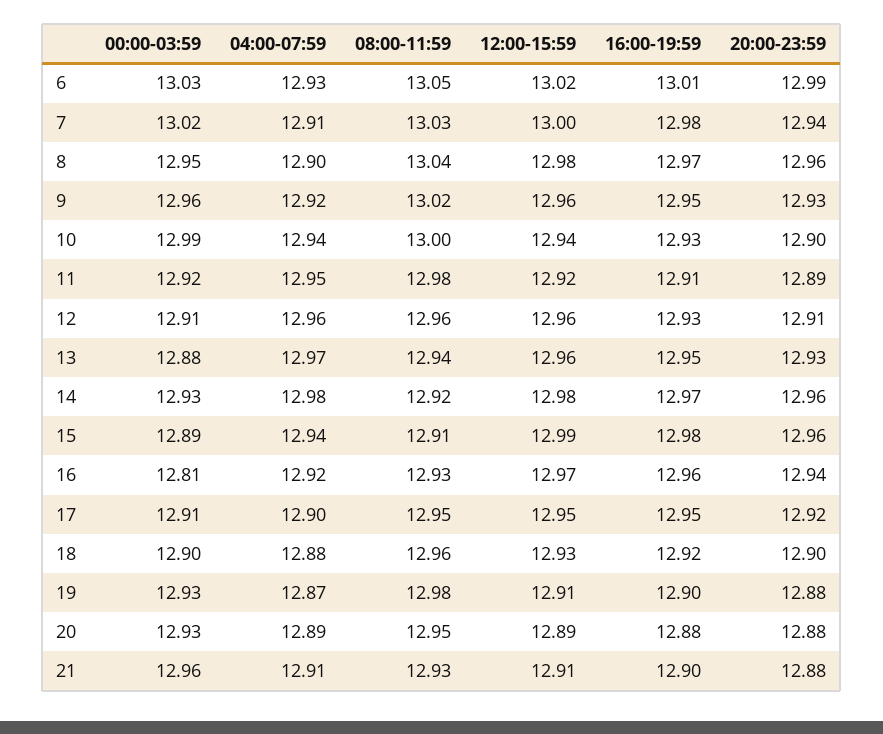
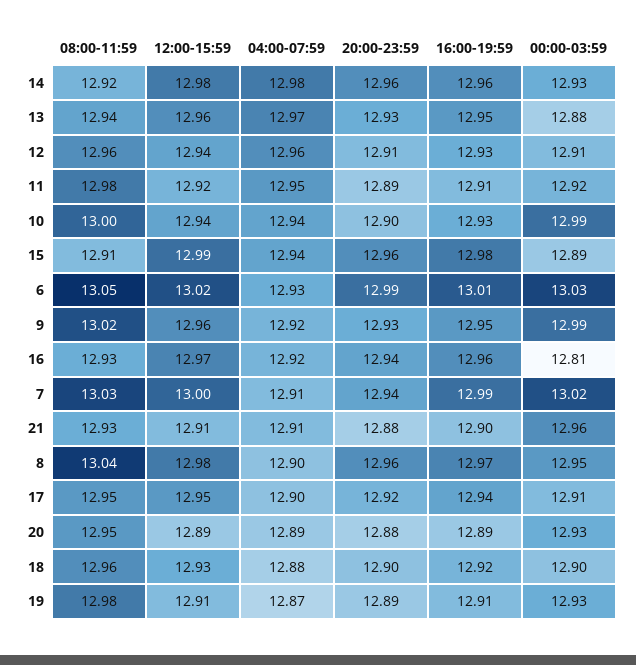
  {
    "00:00-03:59": {
      "6": 13.03,
      "7": 13.02,
      "8": 12.95,
-     "9": 12.96,
+     "9": 12.99,
      "10": 12.99,
      "11": 12.92,
      "12": 12.91,
      "13": 12.88,
      "14": 12.93,
      "15": 12.89,
      "16": 12.81,
      "17": 12.91,
      "18": 12.9,
      "19": 12.93,
      "20": 12.93,
      "21": 12.96
    },
    "04:00-07:59": {
      "6": 12.93,
      "7": 12.91,
      "8": 12.9,
      "9": 12.92,
      "10": 12.94,
      "11": 12.95,
      "12": 12.96,
      "13": 12.97,
      "14": 12.98,
      "15": 12.94,
      "16": 12.92,
      "17": 12.9,
      "18": 12.88,
      "19": 12.87,
      "20": 12.89,
      "21": 12.91
    },
    "08:00-11:59": {
      "6": 13.05,
      "7": 13.03,
      "8": 13.04,
      "9": 13.02,
      "10": 13,
      "11": 12.98,
      "12": 12.96,
      "13": 12.94,
      "14": 12.92,
      "15": 12.91,
      "16": 12.93,
      "17": 12.95,
      "18": 12.96,
      "19": 12.98,
      "20": 12.95,
      "21": 12.93
    },
    "12:00-15:59": {
      "6": 13.02,
      "7": 13,
      "8": 12.98,
      "9": 12.96,
      "10": 12.94,
      "11": 12.92,
-     "12": 12.96,
+     "12": 12.94,
      "13": 12.96,
      "14": 12.98,
      "15": 12.99,
      "16": 12.97,
      "17": 12.95,
      "18": 12.93,
      "19": 12.91,
      "20": 12.89,
      "21": 12.91
    },
    "16:00-19:59": {
      "6": 13.01,
-     "7": 12.98,
+     "7": 12.99,
      "8": 12.97,
      "9": 12.95,
      "10": 12.93,
      "11": 12.91,
      "12": 12.93,
      "13": 12.95,
-     "14": 12.97,
+     "14": 12.96,
      "15": 12.98,
      "16": 12.96,
-     "17": 12.95,
+     "17": 12.94,
      "18": 12.92,
-     "19": 12.9,
+     "19": 12.91,
-     "20": 12.88,
+     "20": 12.89,
      "21": 12.9
    },
    "20:00-23:59": {
      "6": 12.99,
      "7": 12.94,
      "8": 12.96,
      "9": 12.93,
      "10": 12.9,
      "11": 12.89,
      "12": 12.91,
      "13": 12.93,
      "14": 12.96,
      "15": 12.96,
      "16": 12.94,
      "17": 12.92,
      "18": 12.9,
-     "19": 12.88,
+     "19": 12.89,
      "20": 12.88,
      "21": 12.88
    }
  }

